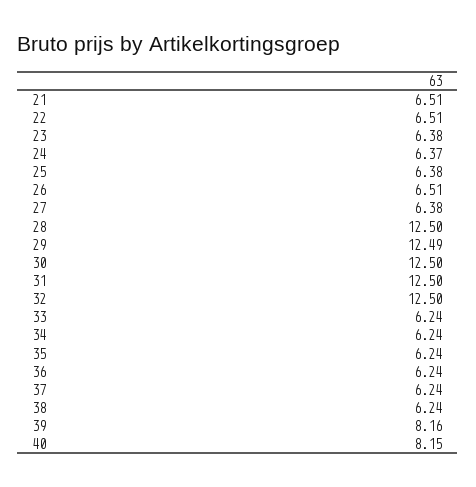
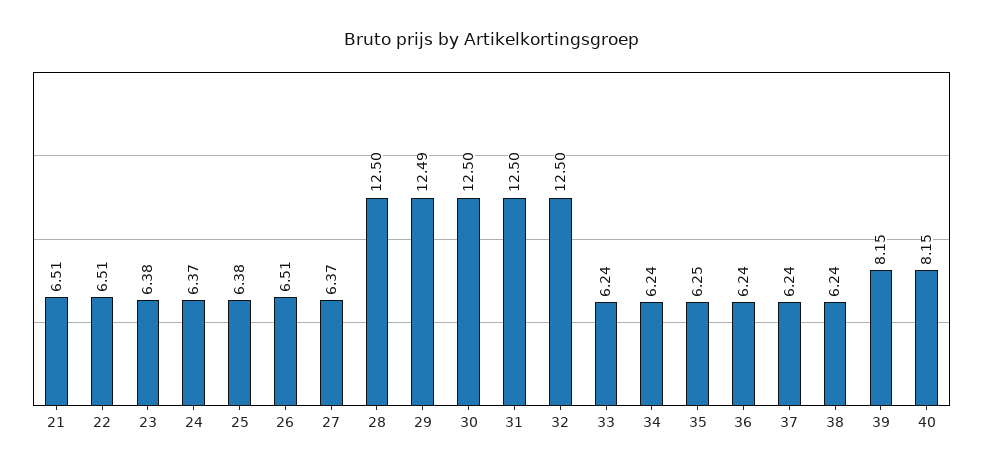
  {
    "21": 6.51,
    "22": 6.51,
    "23": 6.38,
    "24": 6.37,
    "25": 6.38,
    "26": 6.51,
-   "27": 6.38,
+   "27": 6.37,
    "28": 12.5,
    "29": 12.49,
    "30": 12.5,
    "31": 12.5,
    "32": 12.5,
    "33": 6.24,
    "34": 6.24,
-   "35": 6.24,
+   "35": 6.25,
    "36": 6.24,
    "37": 6.24,
    "38": 6.24,
-   "39": 8.16,
+   "39": 8.15,
    "40": 8.15
  }

